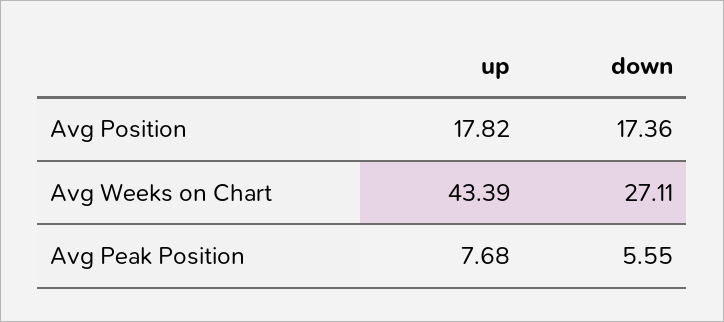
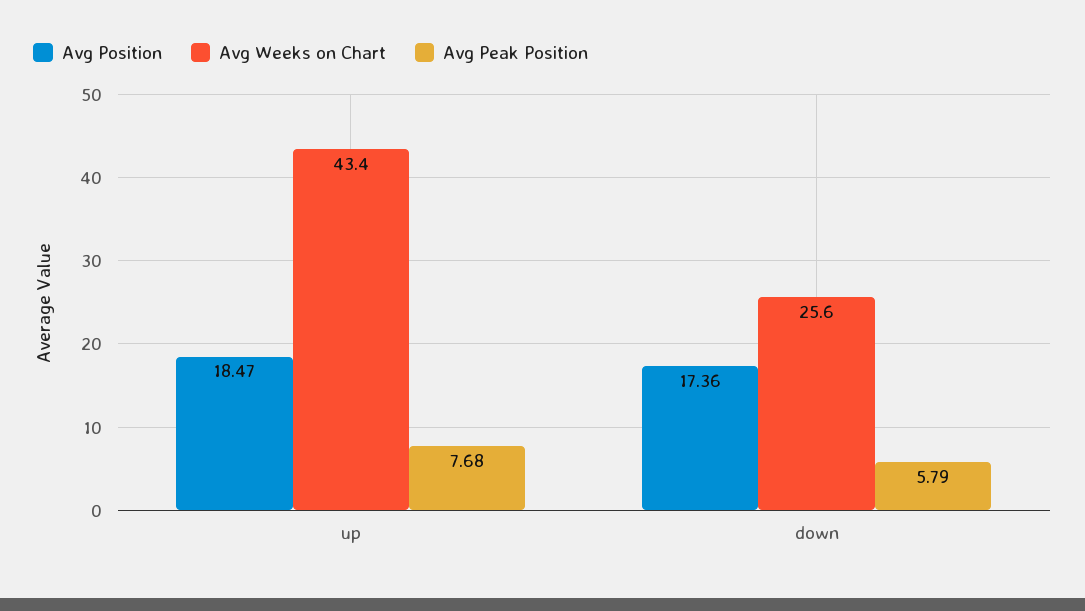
  {
    "Avg Position": {
-     "up": 17.82,
+     "up": 18.47,
      "down": 17.36
    },
    "Avg Weeks on Chart": {
      "up": 43.39,
-     "down": 27.11
+     "down": 25.6
    },
    "Avg Peak Position": {
      "up": 7.68,
-     "down": 5.55
+     "down": 5.79
    }
  }

